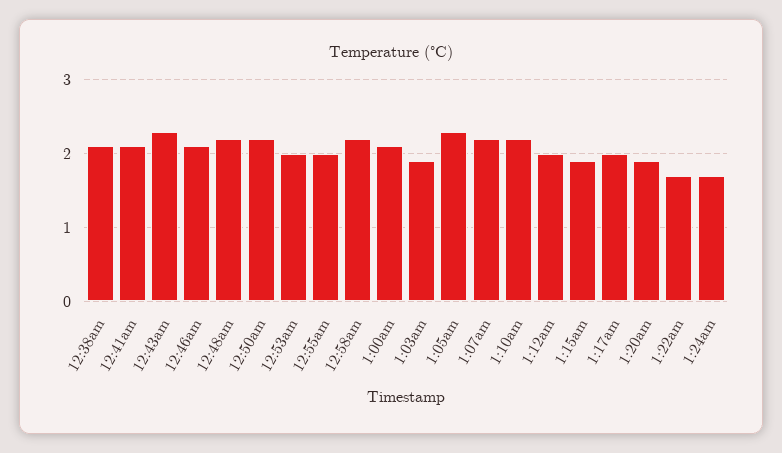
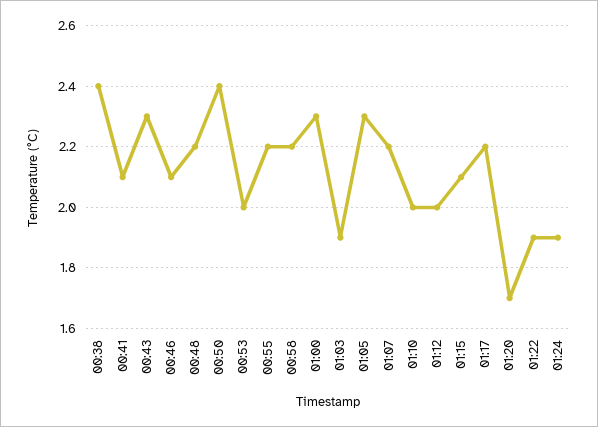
  {
-   "12:38am": 2.1,
+   "12:38am": 2.4,
    "12:41am": 2.1,
    "12:43am": 2.3,
    "12:46am": 2.1,
    "12:48am": 2.2,
-   "12:50am": 2.2,
+   "12:50am": 2.4,
    "12:53am": 2,
-   "12:55am": 2,
+   "12:55am": 2.2,
    "12:58am": 2.2,
-   "1:00am": 2.1,
+   "1:00am": 2.3,
    "1:03am": 1.9,
    "1:05am": 2.3,
    "1:07am": 2.2,
-   "1:10am": 2.2,
+   "1:10am": 2,
    "1:12am": 2,
-   "1:15am": 1.9,
+   "1:15am": 2.1,
-   "1:17am": 2,
+   "1:17am": 2.2,
-   "1:20am": 1.9,
+   "1:20am": 1.7,
-   "1:22am": 1.7,
+   "1:22am": 1.9,
-   "1:24am": 1.7
+   "1:24am": 1.9
  }

